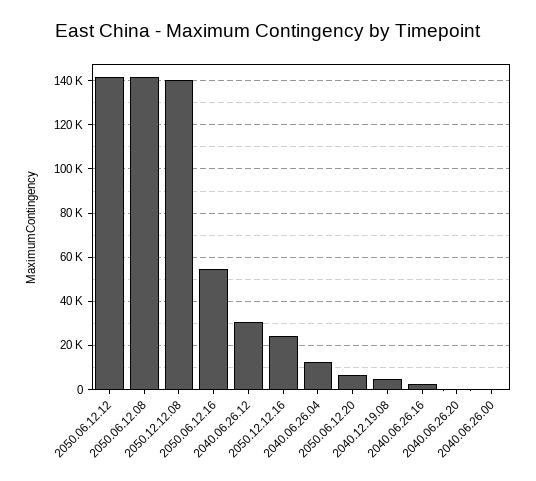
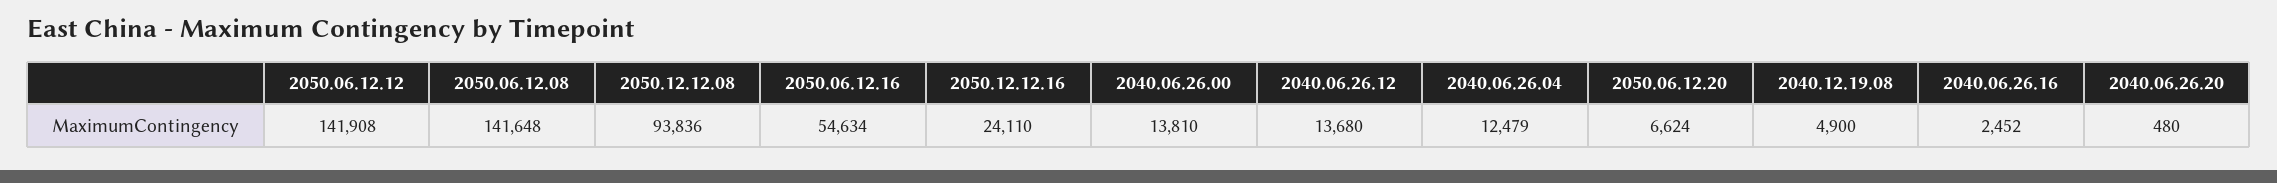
  {
    "2050.06.12.12": 141908,
    "2050.06.12.08": 141648,
-   "2050.12.12.08": 140000,
+   "2050.12.12.08": 93836,
    "2050.06.12.16": 54634,
-   "2040.06.26.12": 30000,
+   "2040.06.26.12": 13680,
    "2050.12.12.16": 24110,
    "2040.06.26.04": 12479,
    "2050.06.12.20": 6624,
    "2040.12.19.08": 4900,
    "2040.06.26.16": 2452,
    "2040.06.26.20": 480,
-   "2040.06.26.00": 0
+   "2040.06.26.00": 13810
  }

